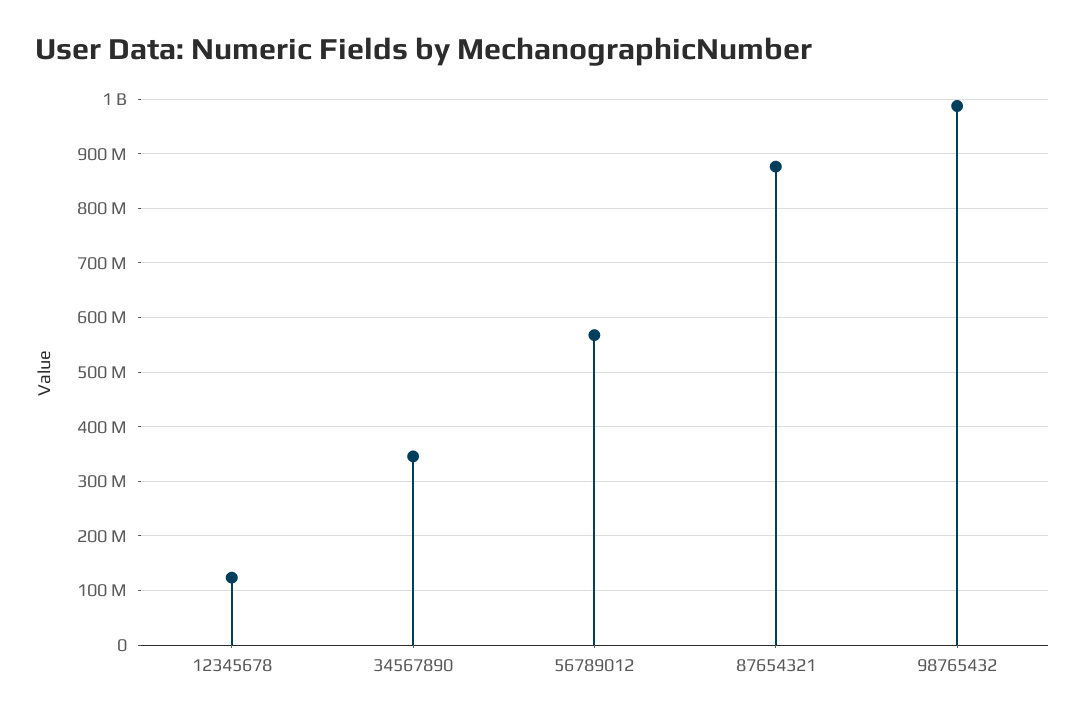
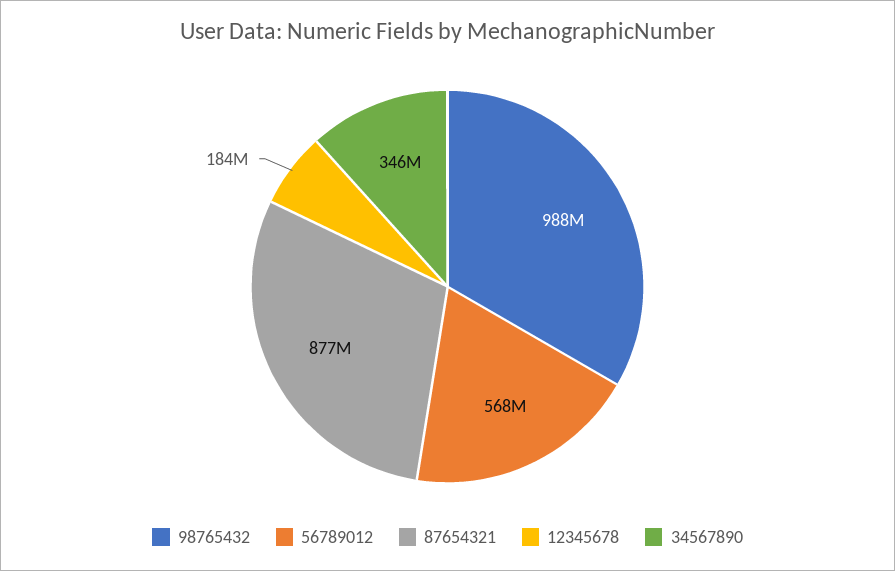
  {
-   "12345678": 120000000,
+   "12345678": 184000000,
    "34567890": 346000000,
    "56789012": 568000000,
    "87654321": 877000000,
    "98765432": 988000000
  }

